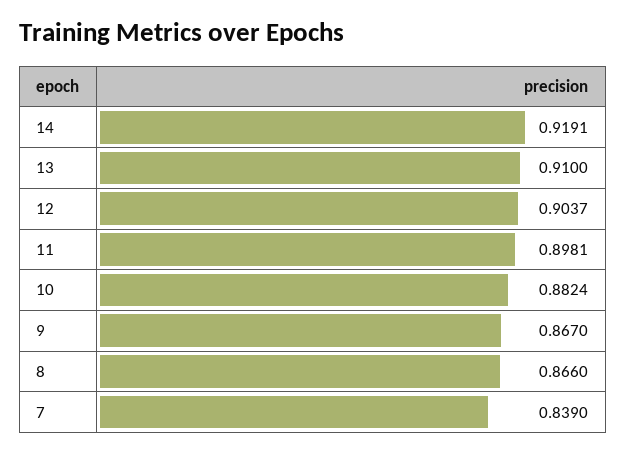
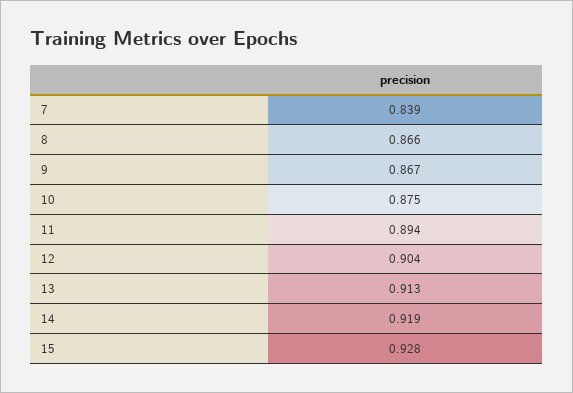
  {
    "14": 0.9191,
-   "13": 0.91,
+   "13": 0.913,
    "12": 0.9037,
-   "11": 0.8981,
+   "11": 0.894,
-   "10": 0.8824,
+   "10": 0.875,
    "9": 0.867,
    "8": 0.866,
-   "7": 0.839
+   "7": 0.839,
+   "15": 0.928
  }

